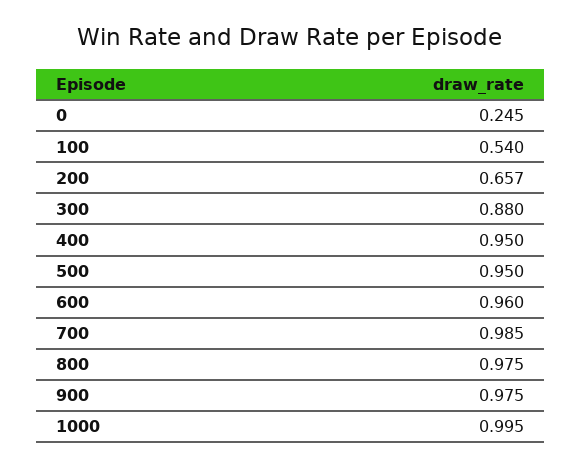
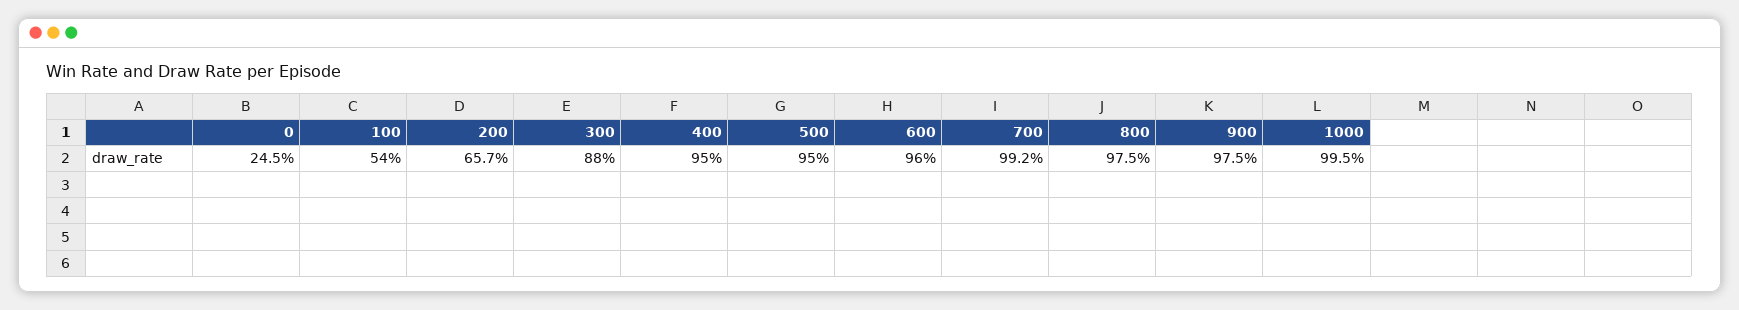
  {
    "0": 0.245,
    "100": 0.54,
    "200": 0.657,
    "300": 0.88,
    "400": 0.95,
    "500": 0.95,
    "600": 0.96,
-   "700": 0.985,
+   "700": 0.992,
    "800": 0.975,
    "900": 0.975,
    "1000": 0.995
  }

